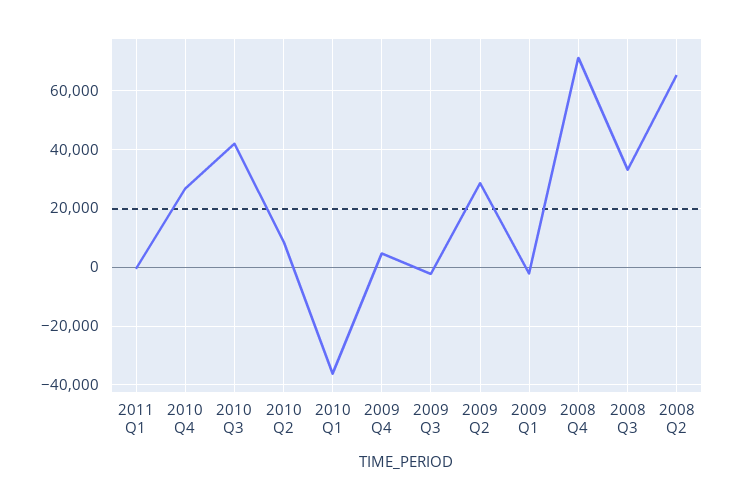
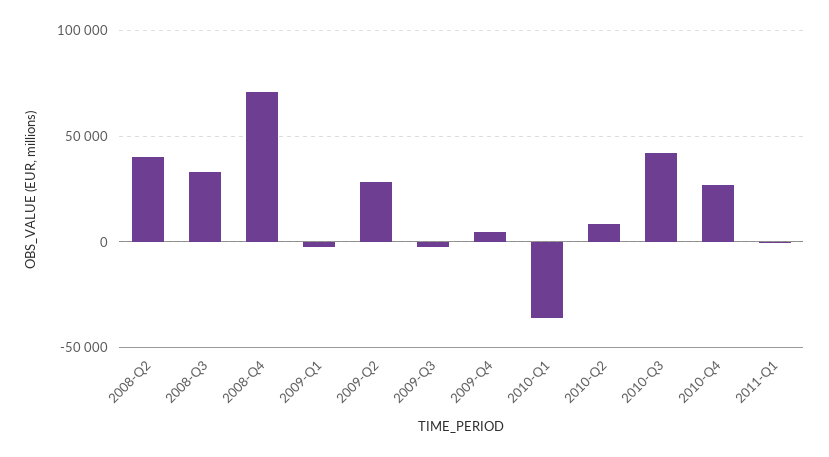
  {
    "2011 Q1": 0,
    "2010 Q4": 27500,
    "2010 Q3": 42500,
    "2010 Q2": 7500,
    "2010 Q1": -35000,
    "2009 Q4": 5000,
    "2009 Q3": -2500,
    "2009 Q2": 27500,
    "2009 Q1": -2500,
    "2008 Q4": 70000,
    "2008 Q3": 32500,
-   "2008 Q2": 65000
+   "2008 Q2": 40000
  }

